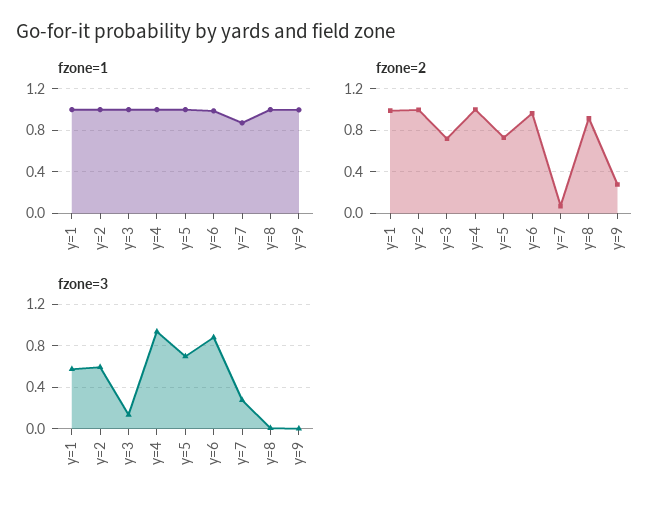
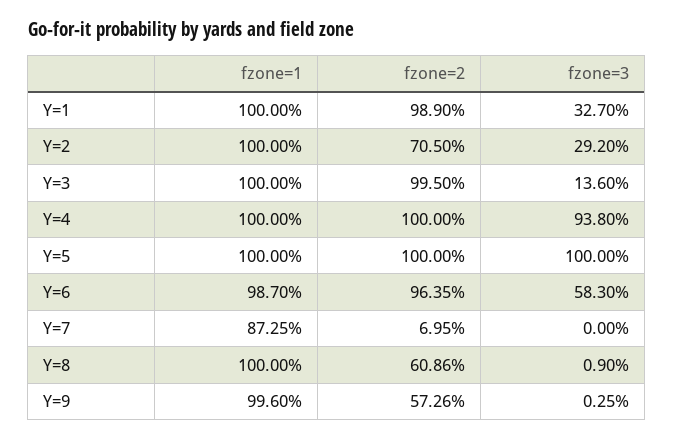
  {
    "fzone=1": {
      "y=1": 1,
      "y=2": 1,
      "y=3": 1,
      "y=4": 1,
      "y=5": 1,
      "y=6": 0.987,
      "y=7": 0.8725,
      "y=8": 1,
      "y=9": 0.996
    },
    "fzone=2": {
      "y=1": 0.989,
-     "y=2": 1,
+     "y=2": 0.705,
-     "y=3": 0.7,
+     "y=3": 0.995,
      "y=4": 1,
-     "y=5": 0.7,
+     "y=5": 1,
      "y=6": 0.9635,
      "y=7": 0.0695,
-     "y=8": 0.9,
+     "y=8": 0.6086,
-     "y=9": 0.3
+     "y=9": 0.5726
    },
    "fzone=3": {
-     "y=1": 0.6,
+     "y=1": 0.327,
-     "y=2": 0.6,
+     "y=2": 0.292,
      "y=3": 0.136,
      "y=4": 0.938,
-     "y=5": 0.7,
+     "y=5": 1,
-     "y=6": 0.9,
+     "y=6": 0.583,
-     "y=7": 0.3,
+     "y=7": 0,
      "y=8": 0.009,
      "y=9": 0.0025
    }
  }

